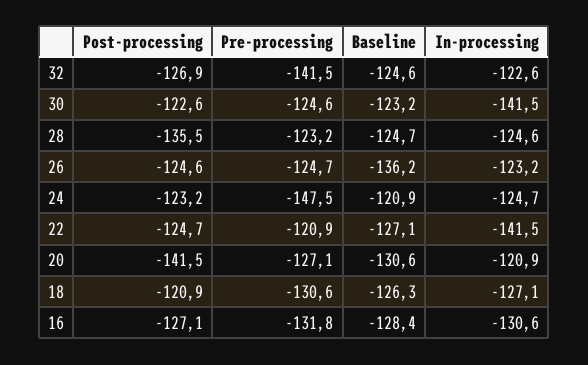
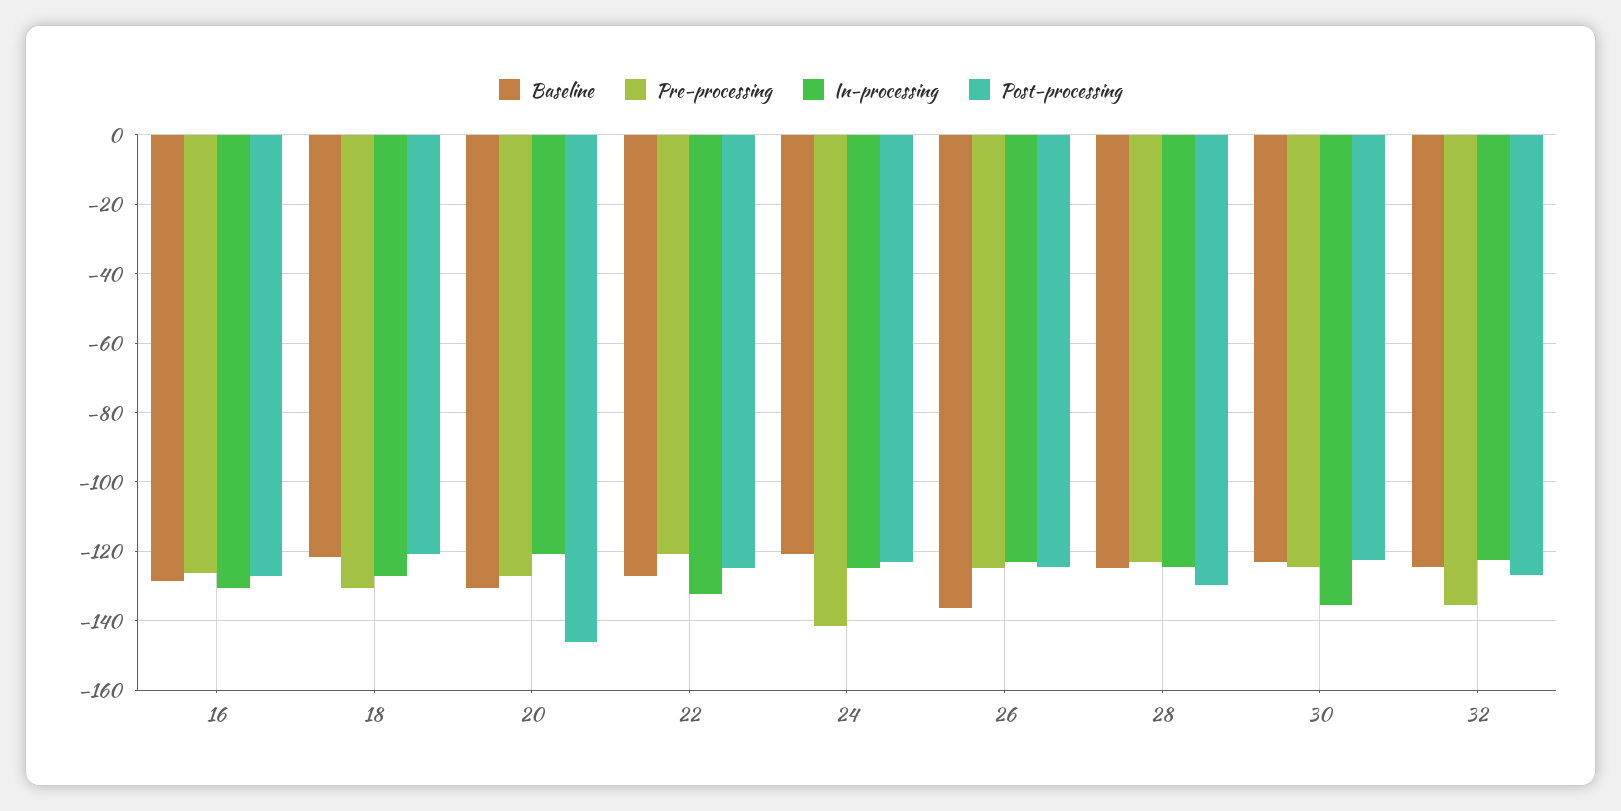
  {
    "Post-processing": {
      "32": -126.9,
      "30": -122.6,
-     "28": -135.5,
+     "28": -130,
      "26": -124.6,
      "24": -123.2,
      "22": -124.7,
-     "20": -141.5,
+     "20": -146,
      "18": -120.9,
      "16": -127.1
    },
    "Pre-processing": {
-     "32": -141.5,
+     "32": -136,
      "30": -124.6,
      "28": -123.2,
      "26": -124.7,
-     "24": -147.5,
+     "24": -142,
      "22": -120.9,
      "20": -127.1,
      "18": -130.6,
-     "16": -131.8
+     "16": -126
    },
    "Baseline": {
      "32": -124.6,
      "30": -123.2,
      "28": -124.7,
      "26": -136.2,
      "24": -120.9,
      "22": -127.1,
      "20": -130.6,
-     "18": -126.3,
+     "18": -122,
      "16": -128.4
    },
    "In-processing": {
      "32": -122.6,
-     "30": -141.5,
+     "30": -136,
      "28": -124.6,
      "26": -123.2,
      "24": -124.7,
-     "22": -141.5,
+     "22": -132,
      "20": -120.9,
      "18": -127.1,
      "16": -130.6
    }
  }

